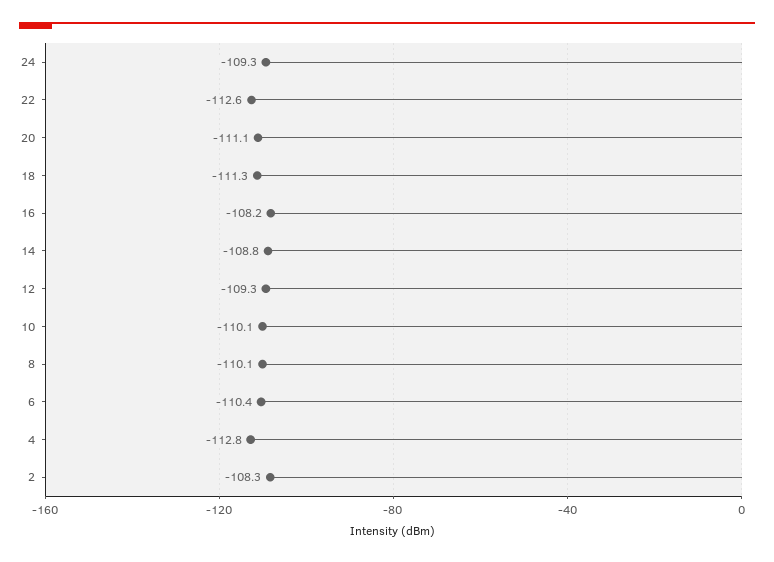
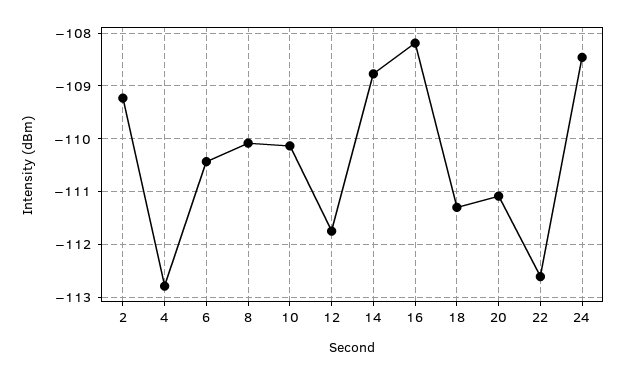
  {
-   "24": -109.3,
+   "24": -108.4,
    "22": -112.6,
    "20": -111.1,
    "18": -111.3,
    "16": -108.2,
    "14": -108.8,
-   "12": -109.3,
+   "12": -111.8,
    "10": -110.1,
    "8": -110.1,
    "6": -110.4,
    "4": -112.8,
-   "2": -108.3
+   "2": -109.2
  }

